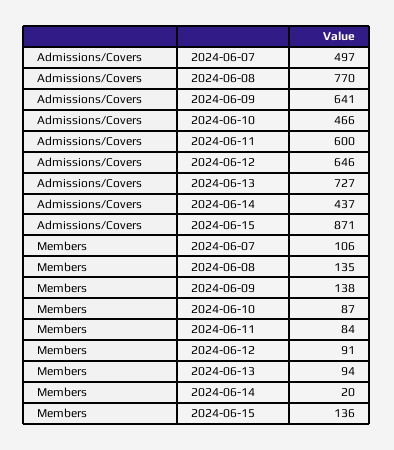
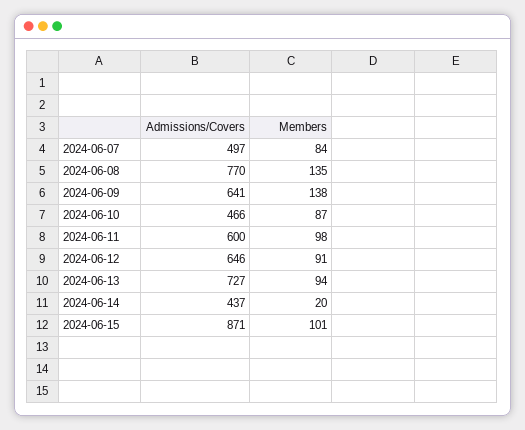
  {
    "Admissions/Covers": {
      "2024-06-07": 497,
      "2024-06-08": 770,
      "2024-06-09": 641,
      "2024-06-10": 466,
      "2024-06-11": 600,
      "2024-06-12": 646,
      "2024-06-13": 727,
      "2024-06-14": 437,
      "2024-06-15": 871
    },
    "Members": {
-     "2024-06-07": 106,
+     "2024-06-07": 84,
      "2024-06-08": 135,
      "2024-06-09": 138,
      "2024-06-10": 87,
-     "2024-06-11": 84,
+     "2024-06-11": 98,
      "2024-06-12": 91,
      "2024-06-13": 94,
      "2024-06-14": 20,
-     "2024-06-15": 136
+     "2024-06-15": 101
    }
  }

